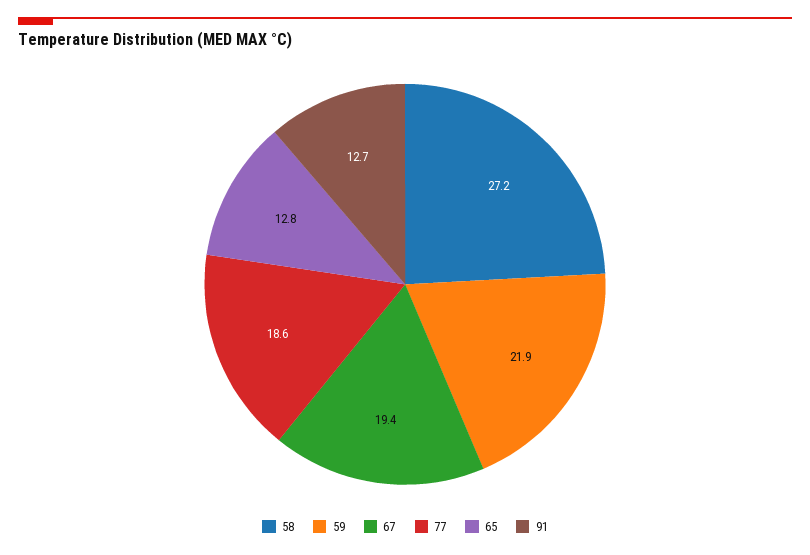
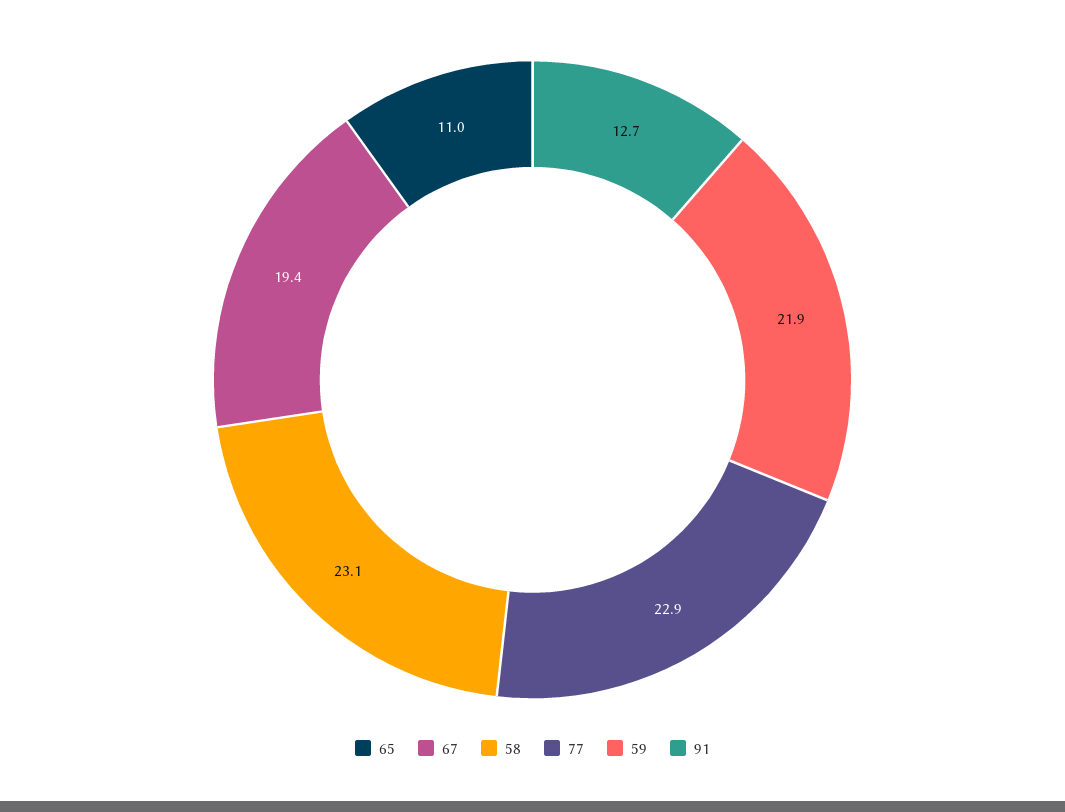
  {
-   "58": 27.2,
+   "58": 23.1,
    "59": 21.9,
    "67": 19.4,
-   "77": 18.6,
+   "77": 22.9,
-   "65": 12.8,
+   "65": 11,
    "91": 12.7
  }

